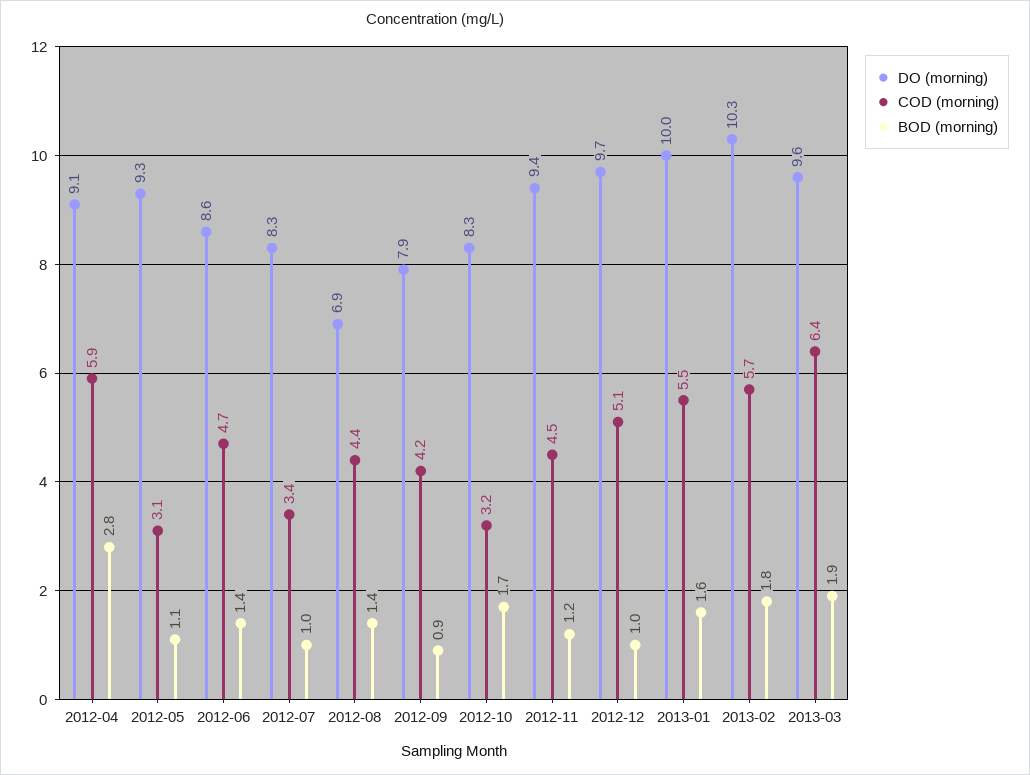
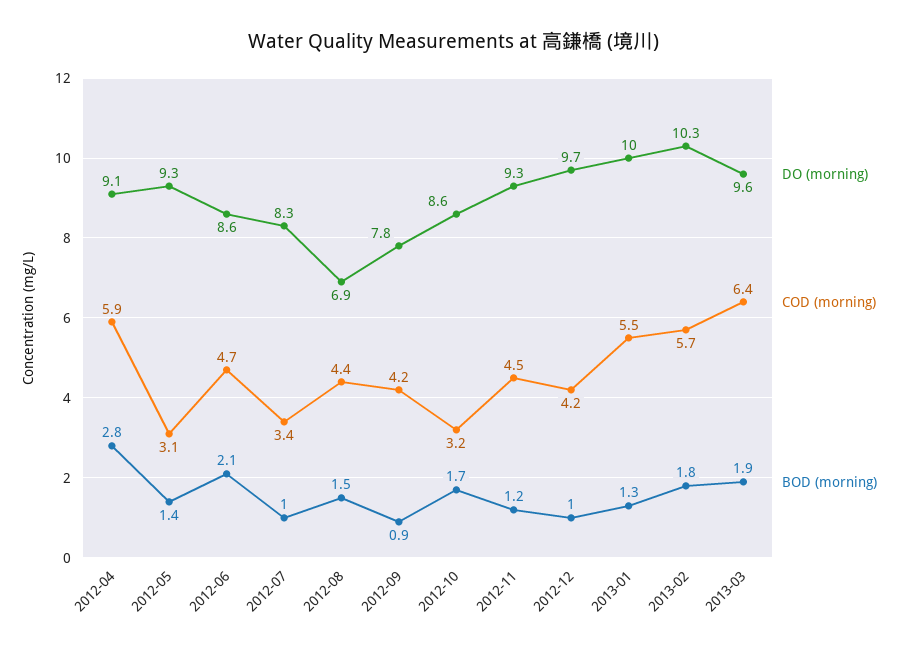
  {
    "DO (morning)": {
      "2012-04": 9.1,
      "2012-05": 9.3,
      "2012-06": 8.6,
      "2012-07": 8.3,
      "2012-08": 6.9,
-     "2012-09": 7.9,
+     "2012-09": 7.8,
-     "2012-10": 8.3,
+     "2012-10": 8.6,
-     "2012-11": 9.4,
+     "2012-11": 9.3,
      "2012-12": 9.7,
      "2013-01": 10,
      "2013-02": 10.3,
      "2013-03": 9.6
    },
    "COD (morning)": {
      "2012-04": 5.9,
      "2012-05": 3.1,
      "2012-06": 4.7,
      "2012-07": 3.4,
      "2012-08": 4.4,
      "2012-09": 4.2,
      "2012-10": 3.2,
      "2012-11": 4.5,
-     "2012-12": 5.1,
+     "2012-12": 4.2,
      "2013-01": 5.5,
      "2013-02": 5.7,
      "2013-03": 6.4
    },
    "BOD (morning)": {
      "2012-04": 2.8,
-     "2012-05": 1.1,
+     "2012-05": 1.4,
-     "2012-06": 1.4,
+     "2012-06": 2.1,
      "2012-07": 1,
-     "2012-08": 1.4,
+     "2012-08": 1.5,
      "2012-09": 0.9,
      "2012-10": 1.7,
      "2012-11": 1.2,
      "2012-12": 1,
-     "2013-01": 1.6,
+     "2013-01": 1.3,
      "2013-02": 1.8,
      "2013-03": 1.9
    }
  }

